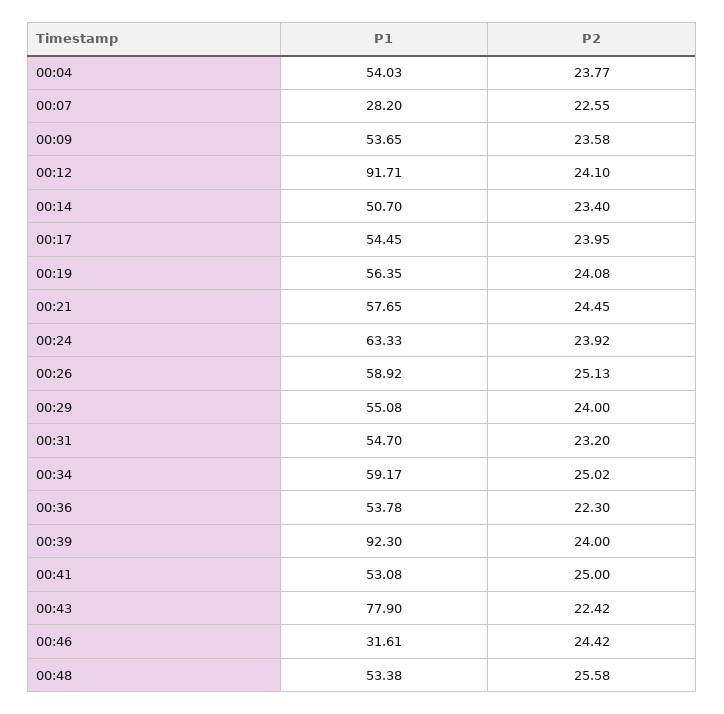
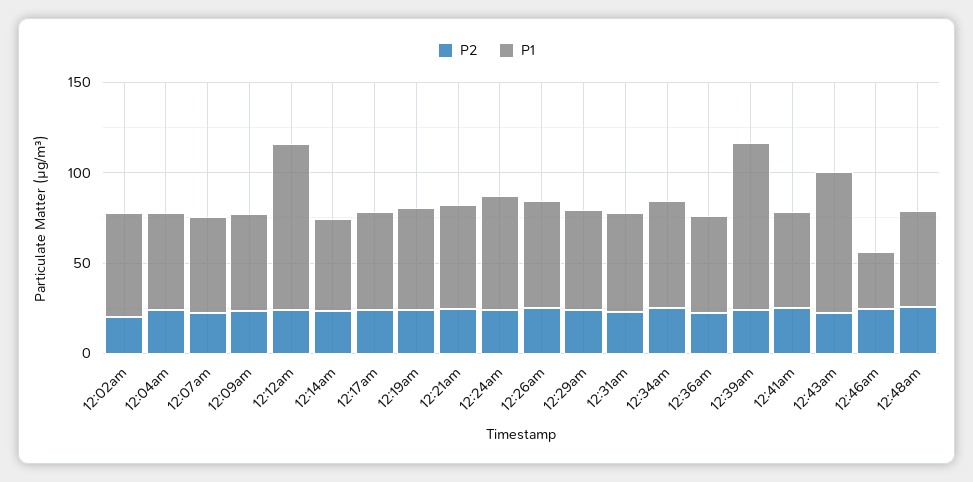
  {
    "P1": {
      "00:04": 54.03,
-     "00:07": 28.2,
+     "00:07": 50,
      "00:09": 53.65,
      "00:12": 91.71,
      "00:14": 50.7,
      "00:17": 54.45,
      "00:19": 56.35,
      "00:21": 57.65,
      "00:24": 63.33,
      "00:26": 58.92,
      "00:29": 55.08,
      "00:31": 54.7,
      "00:34": 59.17,
      "00:36": 53.78,
      "00:39": 92.3,
      "00:41": 53.08,
      "00:43": 77.9,
      "00:46": 31.61,
-     "00:48": 53.38
+     "00:48": 53.38,
+     "12:02am": 60
    },
    "P2": {
      "00:04": 23.77,
      "00:07": 22.55,
      "00:09": 23.58,
      "00:12": 24.1,
      "00:14": 23.4,
      "00:17": 23.95,
      "00:19": 24.08,
      "00:21": 24.45,
      "00:24": 23.92,
      "00:26": 25.13,
      "00:29": 24,
      "00:31": 23.2,
      "00:34": 25.02,
      "00:36": 22.3,
      "00:39": 24,
      "00:41": 25,
      "00:43": 22.42,
      "00:46": 24.42,
-     "00:48": 25.58
+     "00:48": 25.58,
+     "12:02am": 20
    }
  }

